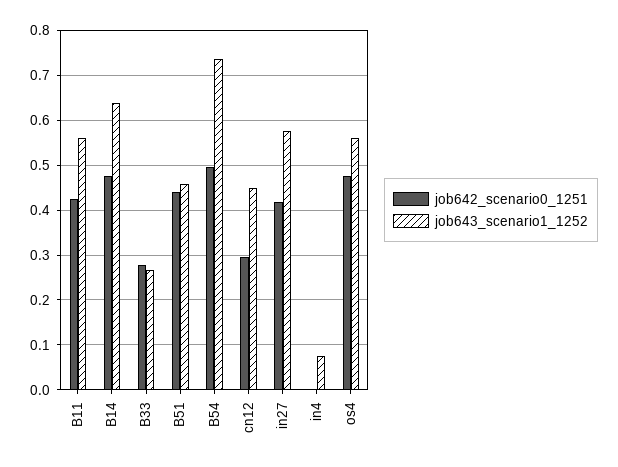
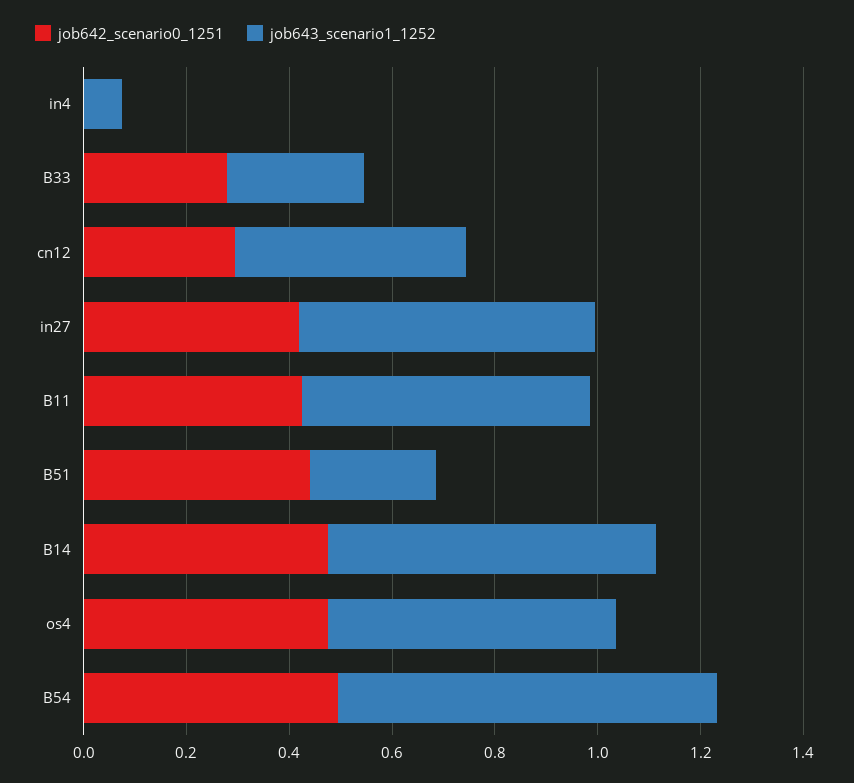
  {
    "job642_scenario0_1251": {
      "B11": 0.42,
      "B14": 0.48,
      "B33": 0.28,
      "B51": 0.44,
      "B54": 0.5,
      "cn12": 0.3,
      "in27": 0.42,
      "in4": 0,
      "os4": 0.48
    },
    "job643_scenario1_1252": {
      "B11": 0.56,
      "B14": 0.64,
      "B33": 0.26,
-     "B51": 0.46,
+     "B51": 0.25,
      "B54": 0.74,
      "cn12": 0.44,
      "in27": 0.58,
      "in4": 0.08,
      "os4": 0.56
    }
  }

